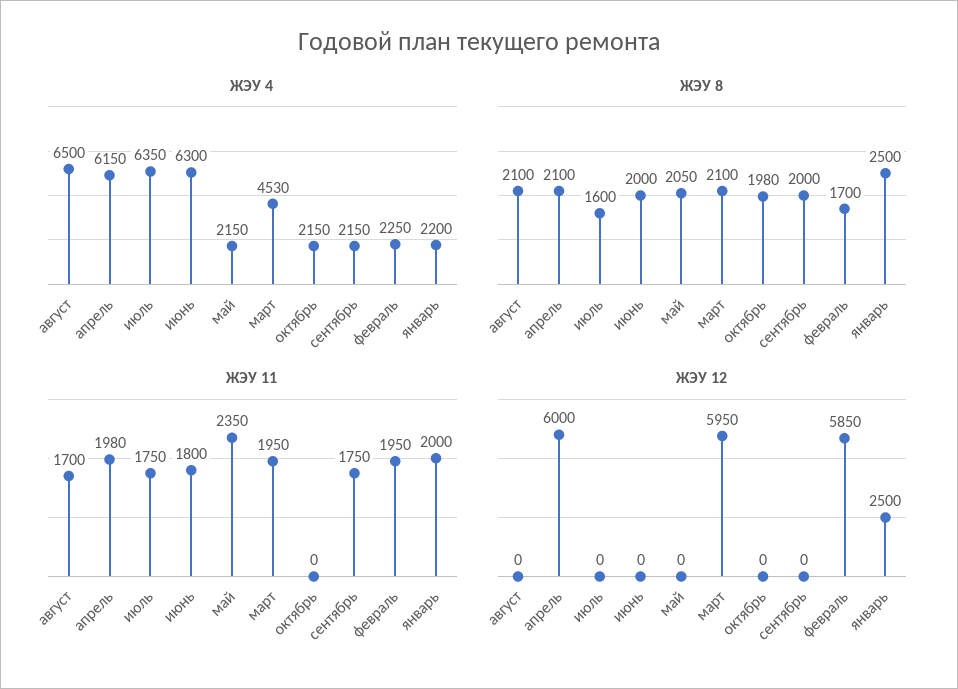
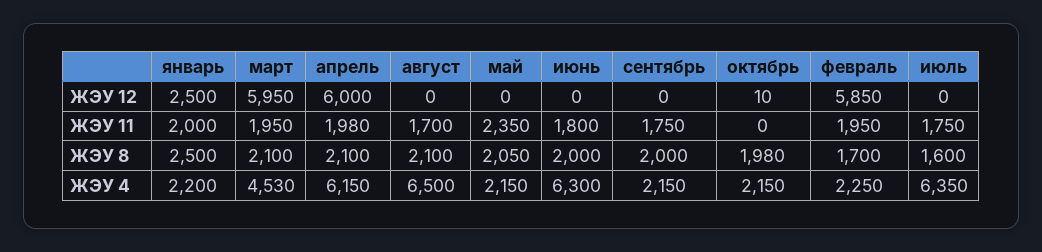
  {
    "ЖЭУ 4": {
      "август": 6500,
      "апрель": 6150,
      "июль": 6350,
      "июнь": 6300,
      "май": 2150,
      "март": 4530,
      "октябрь": 2150,
      "сентябрь": 2150,
      "февраль": 2250,
      "январь": 2200
    },
    "ЖЭУ 8": {
      "август": 2100,
      "апрель": 2100,
      "июль": 1600,
      "июнь": 2000,
      "май": 2050,
      "март": 2100,
      "октябрь": 1980,
      "сентябрь": 2000,
      "февраль": 1700,
      "январь": 2500
    },
    "ЖЭУ 11": {
      "август": 1700,
      "апрель": 1980,
      "июль": 1750,
      "июнь": 1800,
      "май": 2350,
      "март": 1950,
      "октябрь": 0,
      "сентябрь": 1750,
      "февраль": 1950,
      "январь": 2000
    },
    "ЖЭУ 12": {
      "август": 0,
      "апрель": 6000,
      "июль": 0,
      "июнь": 0,
      "май": 0,
      "март": 5950,
-     "октябрь": 0,
+     "октябрь": 10,
      "сентябрь": 0,
      "февраль": 5850,
      "январь": 2500
    }
  }

